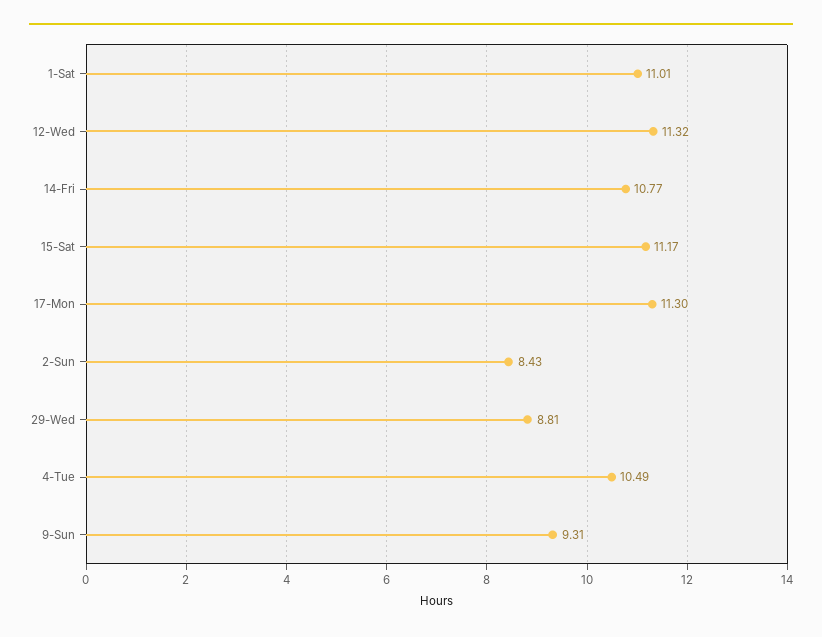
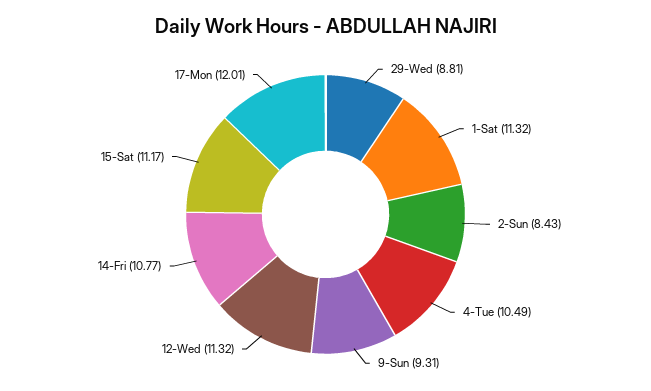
  {
-   "1-Sat": 11.01,
+   "1-Sat": 11.32,
    "12-Wed": 11.32,
    "14-Fri": 10.77,
    "15-Sat": 11.17,
-   "17-Mon": 11.3,
+   "17-Mon": 12.01,
    "2-Sun": 8.43,
    "29-Wed": 8.81,
    "4-Tue": 10.49,
    "9-Sun": 9.31
  }

